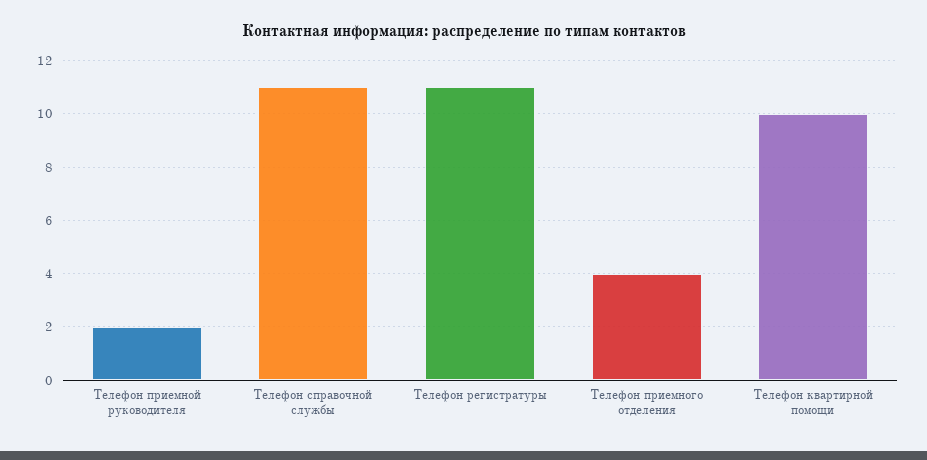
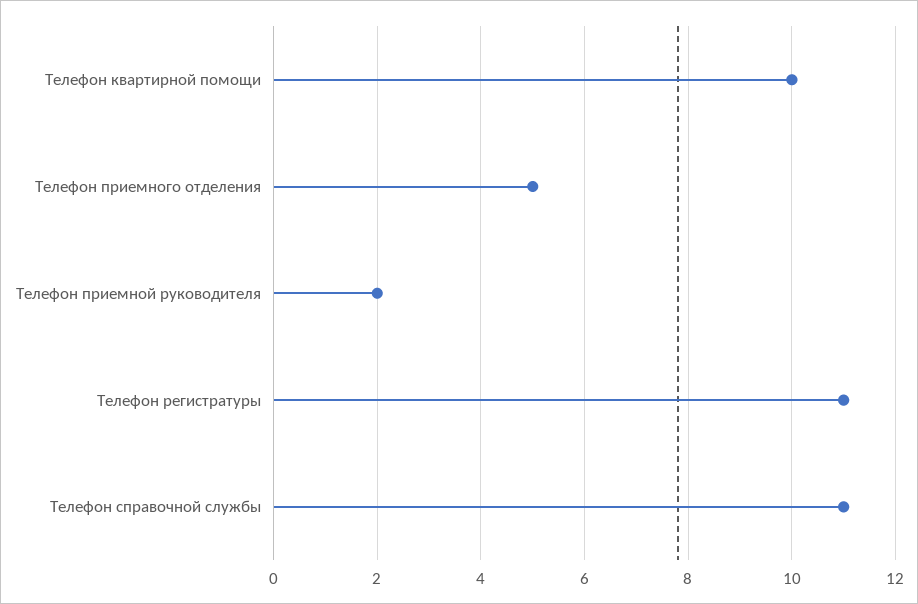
  {
    "Телефон приемной руководителя": 2,
    "Телефон справочной службы": 11,
    "Телефон регистратуры": 11,
-   "Телефон приемного отделения": 4,
+   "Телефон приемного отделения": 5,
    "Телефон квартирной помощи": 10
  }

